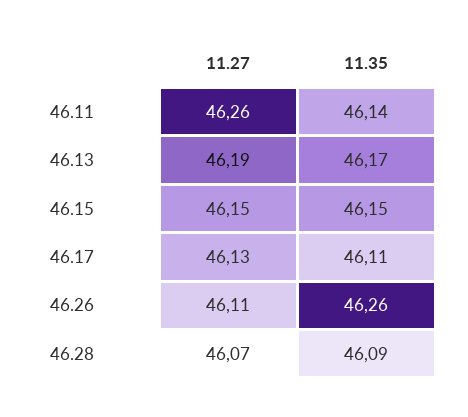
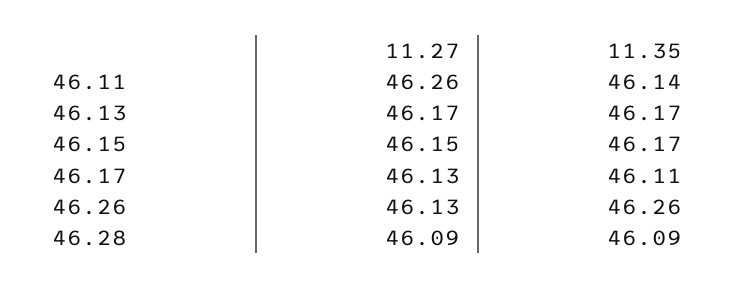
  {
    "11.27": {
      "46.11": 46.26,
-     "46.13": 46.19,
+     "46.13": 46.17,
      "46.15": 46.15,
      "46.17": 46.13,
-     "46.26": 46.11,
+     "46.26": 46.13,
-     "46.28": 46.07
+     "46.28": 46.09
    },
    "11.35": {
      "46.11": 46.14,
      "46.13": 46.17,
-     "46.15": 46.15,
+     "46.15": 46.17,
      "46.17": 46.11,
      "46.26": 46.26,
      "46.28": 46.09
    }
  }

